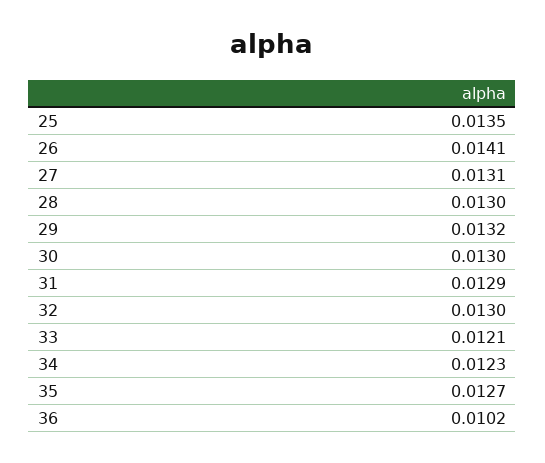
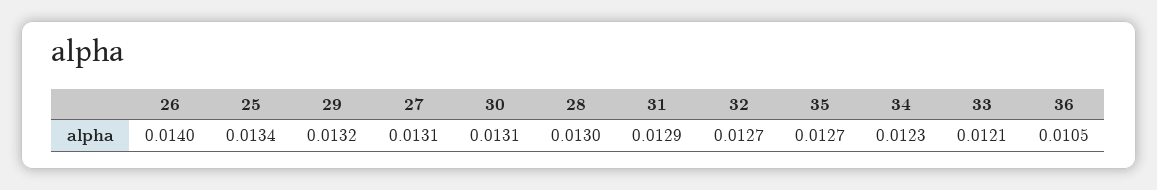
  {
-   "25": 0.0135,
+   "25": 0.0134,
-   "26": 0.0141,
+   "26": 0.014,
    "27": 0.0131,
    "28": 0.013,
    "29": 0.0132,
-   "30": 0.013,
+   "30": 0.0131,
    "31": 0.0129,
-   "32": 0.013,
+   "32": 0.0127,
    "33": 0.0121,
    "34": 0.0123,
    "35": 0.0127,
-   "36": 0.0102
+   "36": 0.0105
  }

